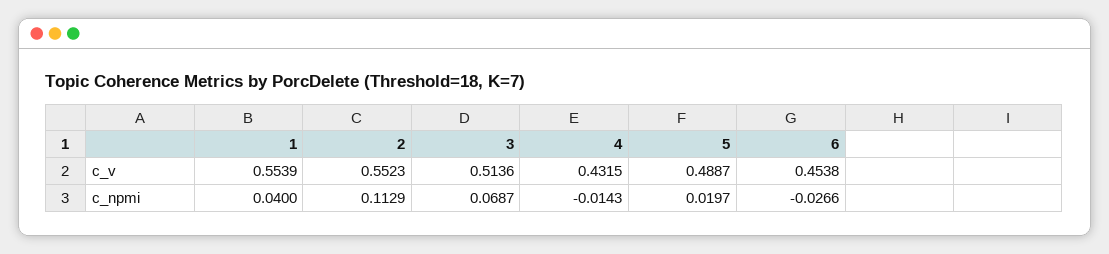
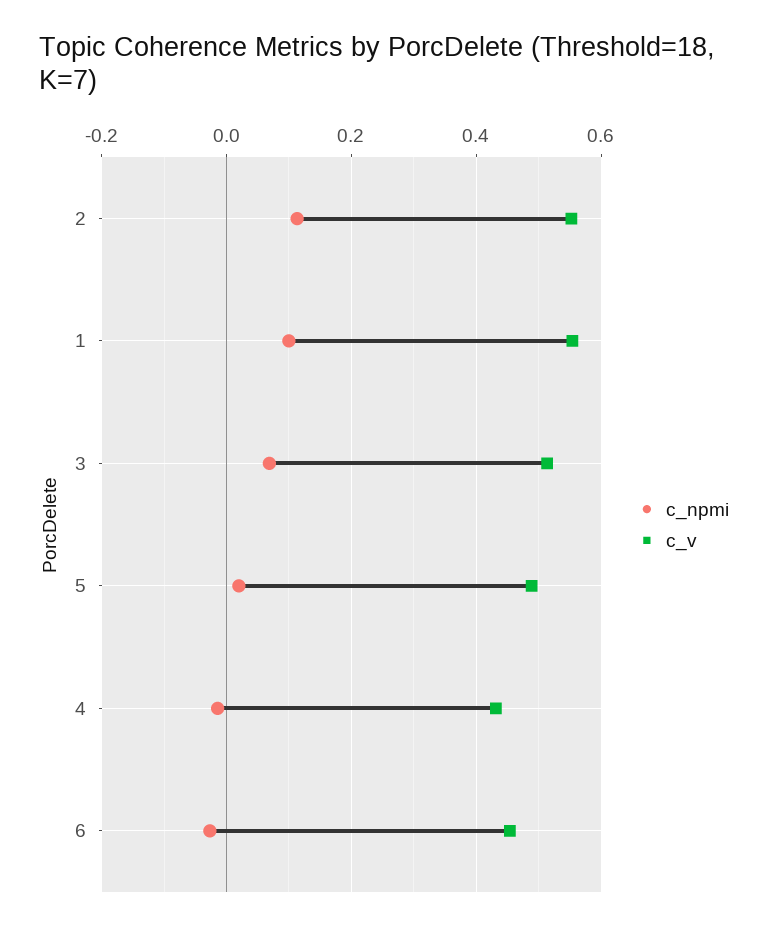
  {
    "c_v": {
      "1": 0.5539,
      "2": 0.5523,
      "3": 0.5136,
      "4": 0.4315,
      "5": 0.4887,
      "6": 0.4538
    },
    "c_npmi": {
-     "1": 0.04,
+     "1": 0.1,
      "2": 0.1129,
      "3": 0.0687,
      "4": -0.0143,
      "5": 0.0197,
      "6": -0.0266
    }
  }

